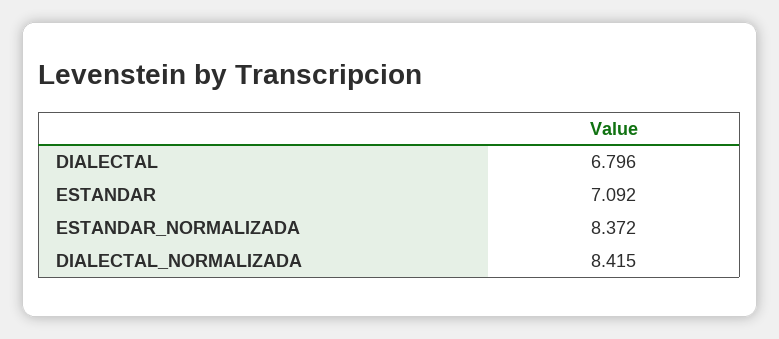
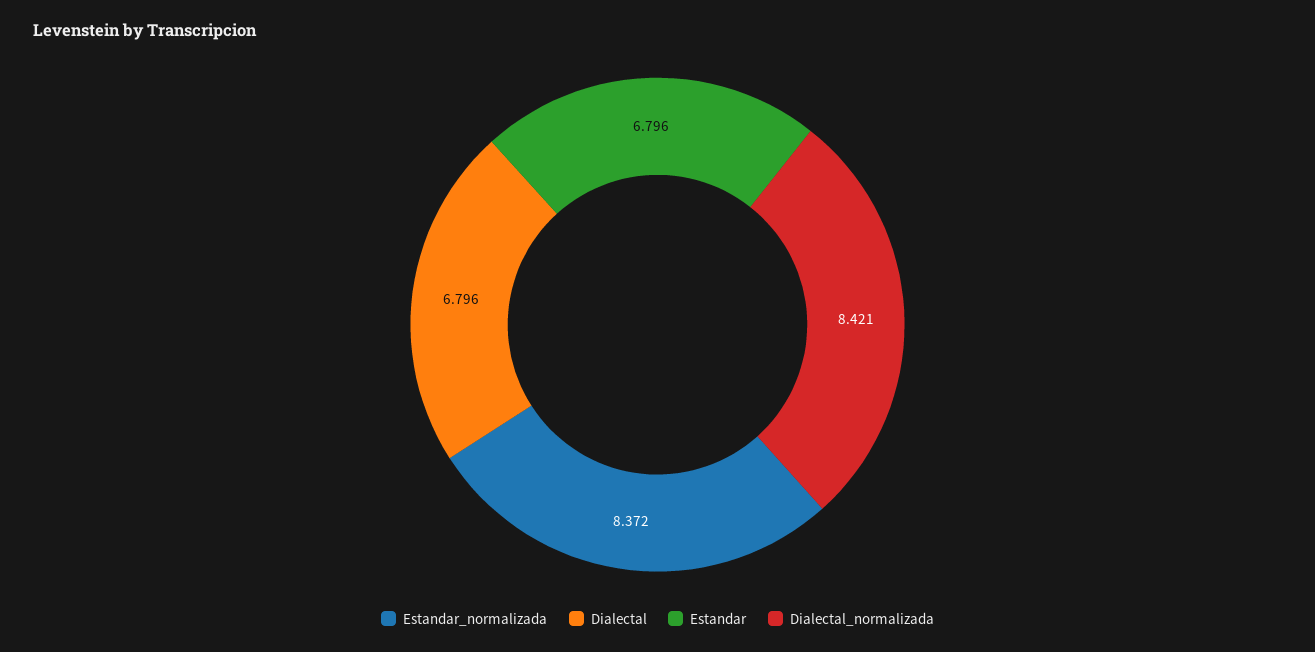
  {
    "DIALECTAL": 6.796,
-   "ESTANDAR": 7.092,
+   "ESTANDAR": 6.796,
    "ESTANDAR_NORMALIZADA": 8.372,
-   "DIALECTAL_NORMALIZADA": 8.415
+   "DIALECTAL_NORMALIZADA": 8.421
  }

